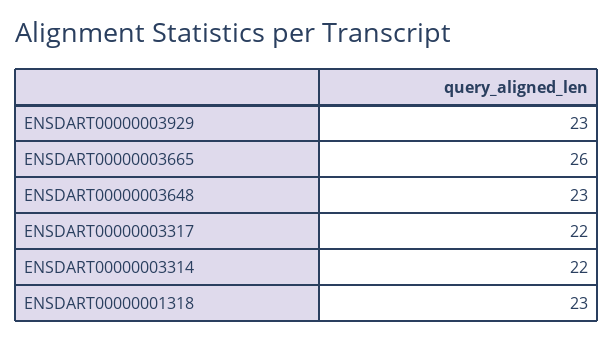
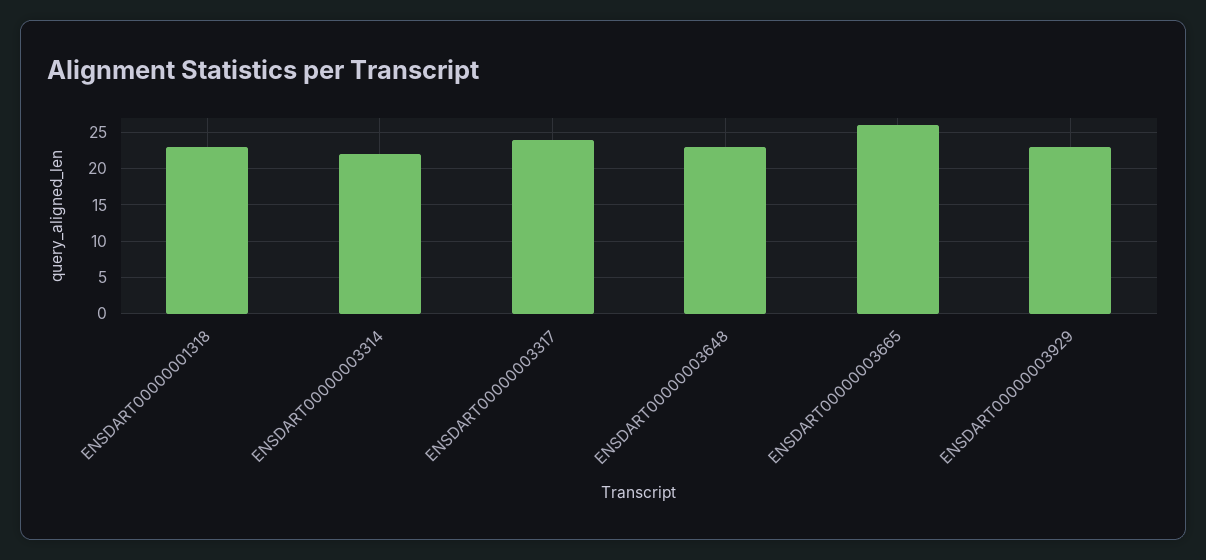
  {
    "ENSDART00000003929": 23,
    "ENSDART00000003665": 26,
    "ENSDART00000003648": 23,
-   "ENSDART00000003317": 22,
+   "ENSDART00000003317": 24,
    "ENSDART00000003314": 22,
    "ENSDART00000001318": 23
  }

